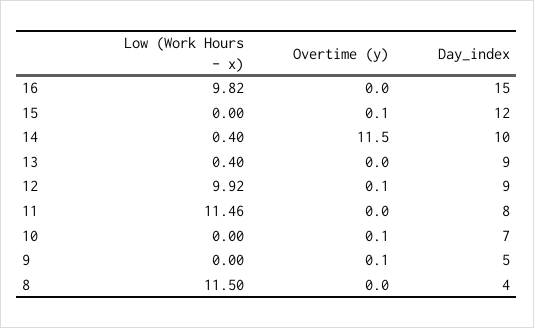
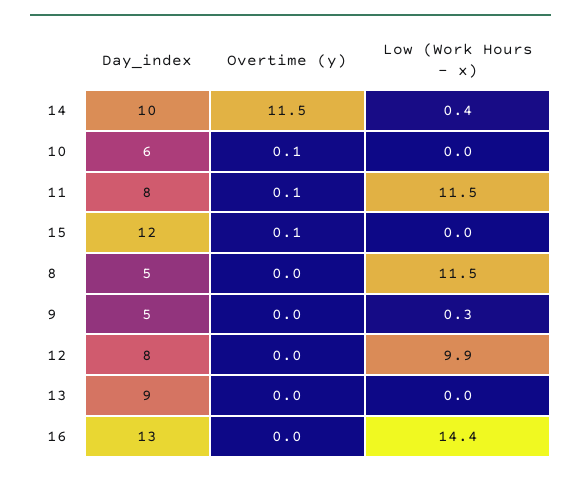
  {
    "Low (Work Hours - x)": {
-     "16": 9.82,
+     "16": 14.4,
      "15": 0,
      "14": 0.4,
-     "13": 0.4,
+     "13": 0,
      "12": 9.92,
      "11": 11.46,
      "10": 0,
-     "9": 0,
+     "9": 0.3,
      "8": 11.5
    },
    "Overtime (y)": {
      "16": 0,
      "15": 0.1,
      "14": 11.5,
      "13": 0,
-     "12": 0.1,
+     "12": 0,
-     "11": 0,
+     "11": 0.1,
      "10": 0.1,
-     "9": 0.1,
+     "9": 0,
      "8": 0
    },
    "Day_index": {
-     "16": 15,
+     "16": 13,
      "15": 12,
      "14": 10,
      "13": 9,
-     "12": 9,
+     "12": 8,
      "11": 8,
-     "10": 7,
+     "10": 6,
      "9": 5,
-     "8": 4
+     "8": 5
    }
  }

